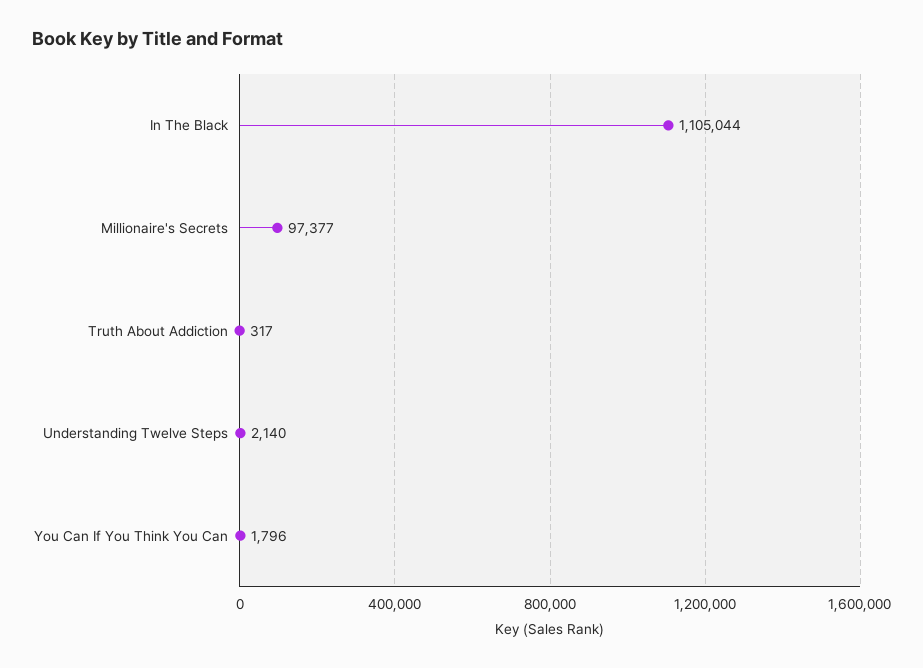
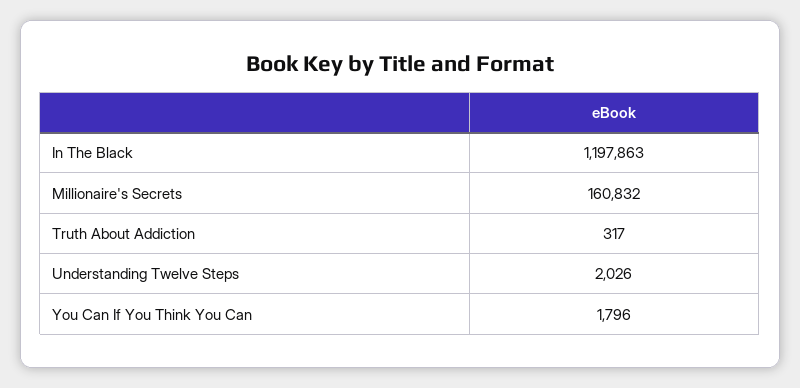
  {
-   "In The Black": 1105044,
+   "In The Black": 1197863,
-   "Millionaire's Secrets": 97377,
+   "Millionaire's Secrets": 160832,
    "Truth About Addiction": 317,
-   "Understanding Twelve Steps": 2140,
+   "Understanding Twelve Steps": 2026,
    "You Can If You Think You Can": 1796
  }

